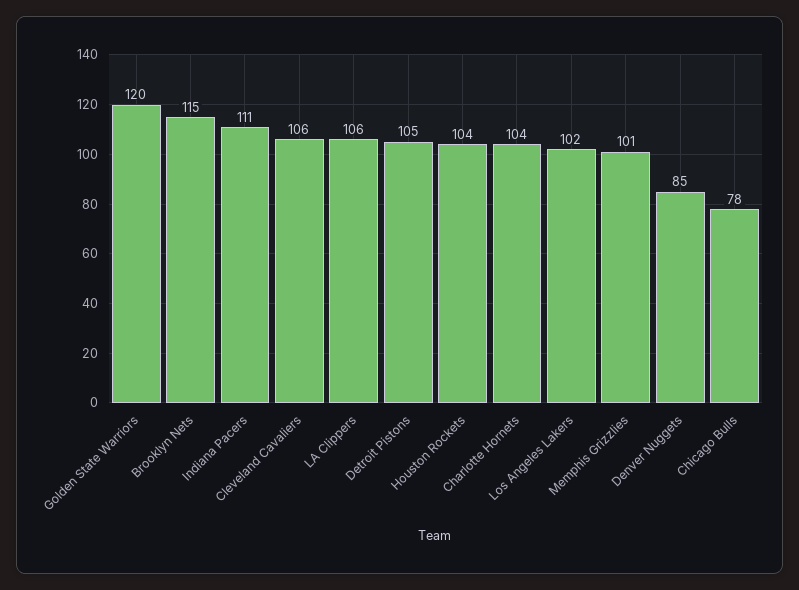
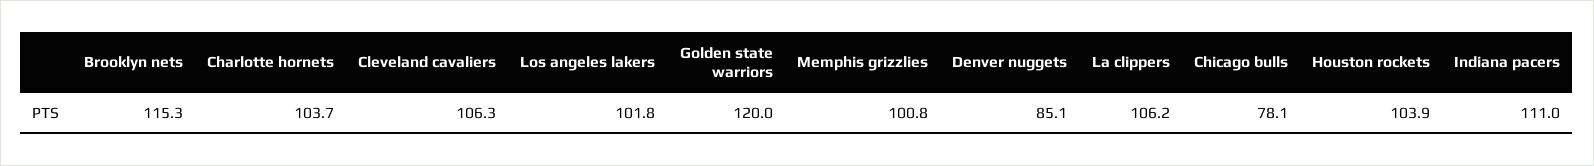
  {
    "Golden State Warriors": 120,
    "Brooklyn Nets": 115.3,
    "Indiana Pacers": 111,
    "Cleveland Cavaliers": 106.3,
    "LA Clippers": 106.2,
-   "Detroit Pistons": 105,
    "Houston Rockets": 103.9,
    "Charlotte Hornets": 103.7,
    "Los Angeles Lakers": 101.8,
    "Memphis Grizzlies": 100.8,
    "Denver Nuggets": 85.1,
    "Chicago Bulls": 78.1
  }

